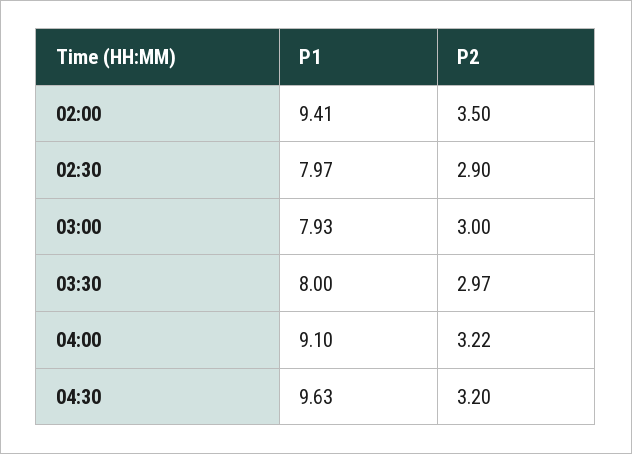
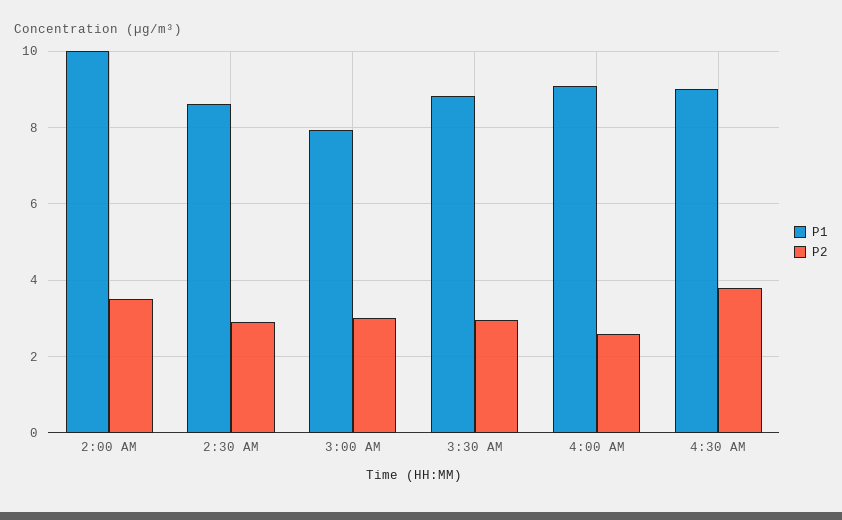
  {
    "P1": {
-     "02:00": 9.41,
+     "02:00": 10,
-     "02:30": 7.97,
+     "02:30": 8.6,
      "03:00": 7.93,
-     "03:30": 8,
+     "03:30": 8.8,
      "04:00": 9.1,
-     "04:30": 9.63
+     "04:30": 9
    },
    "P2": {
      "02:00": 3.5,
      "02:30": 2.9,
      "03:00": 3,
      "03:30": 2.97,
-     "04:00": 3.22,
+     "04:00": 2.6,
-     "04:30": 3.2
+     "04:30": 3.8
    }
  }

